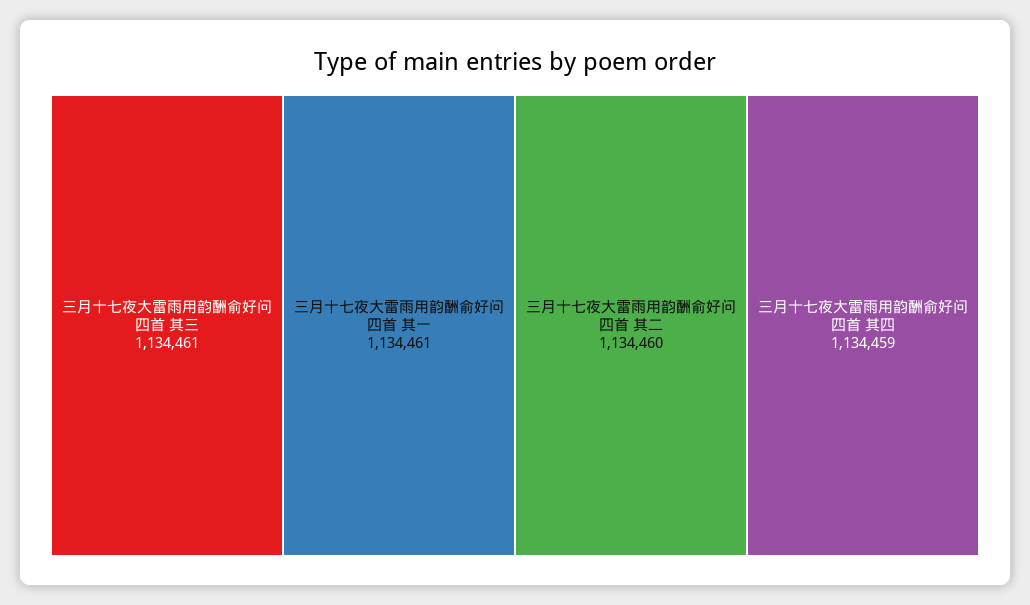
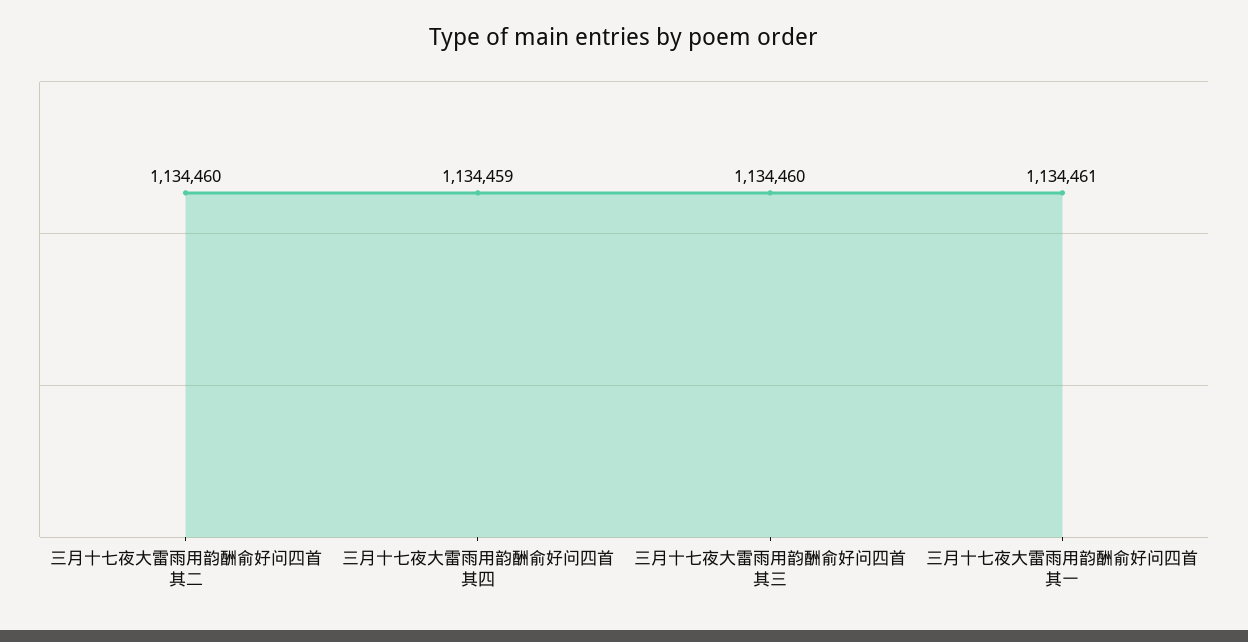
  {
-   "三月十七夜大雷雨用韵酬俞好问四首 其三": 1134461,
+   "三月十七夜大雷雨用韵酬俞好问四首 其三": 1134460,
    "三月十七夜大雷雨用韵酬俞好问四首 其一": 1134461,
    "三月十七夜大雷雨用韵酬俞好问四首 其二": 1134460,
    "三月十七夜大雷雨用韵酬俞好问四首 其四": 1134459
  }

